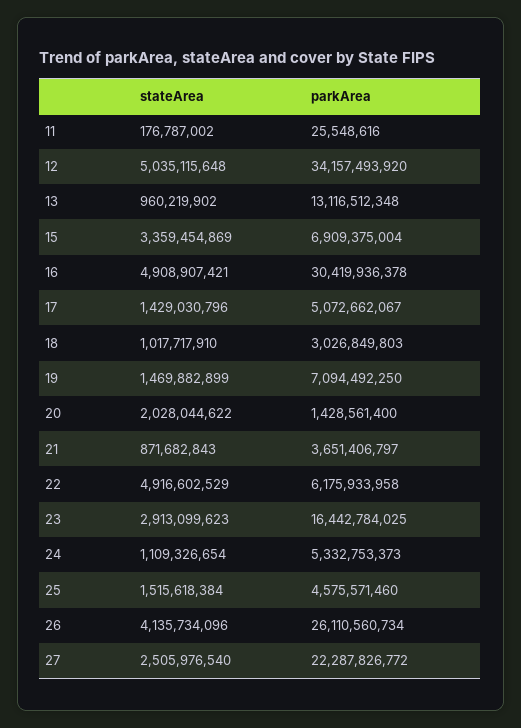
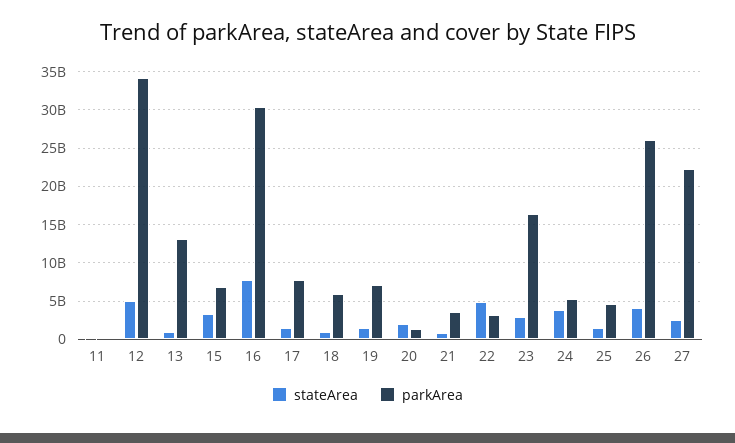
  {
    "stateArea": {
      "11": 176787002,
      "12": 5035115648,
      "13": 960219902,
      "15": 3359454869,
-     "16": 4908907421,
+     "16": 8000000000,
      "17": 1429030796,
      "18": 1017717910,
      "19": 1469882899,
      "20": 2028044622,
      "21": 871682843,
      "22": 4916602529,
      "23": 2913099623,
-     "24": 1109326654,
+     "24": 4000000000,
      "25": 1515618384,
      "26": 4135734096,
      "27": 2505976540
    },
    "parkArea": {
      "11": 25548616,
      "12": 34157493920,
      "13": 13116512348,
      "15": 6909375004,
      "16": 30419936378,
-     "17": 5072662067,
+     "17": 8000000000,
-     "18": 3026849803,
+     "18": 6000000000,
      "19": 7094492250,
      "20": 1428561400,
      "21": 3651406797,
-     "22": 6175933958,
+     "22": 3000000000,
      "23": 16442784025,
      "24": 5332753373,
      "25": 4575571460,
      "26": 26110560734,
      "27": 22287826772
    }
  }

